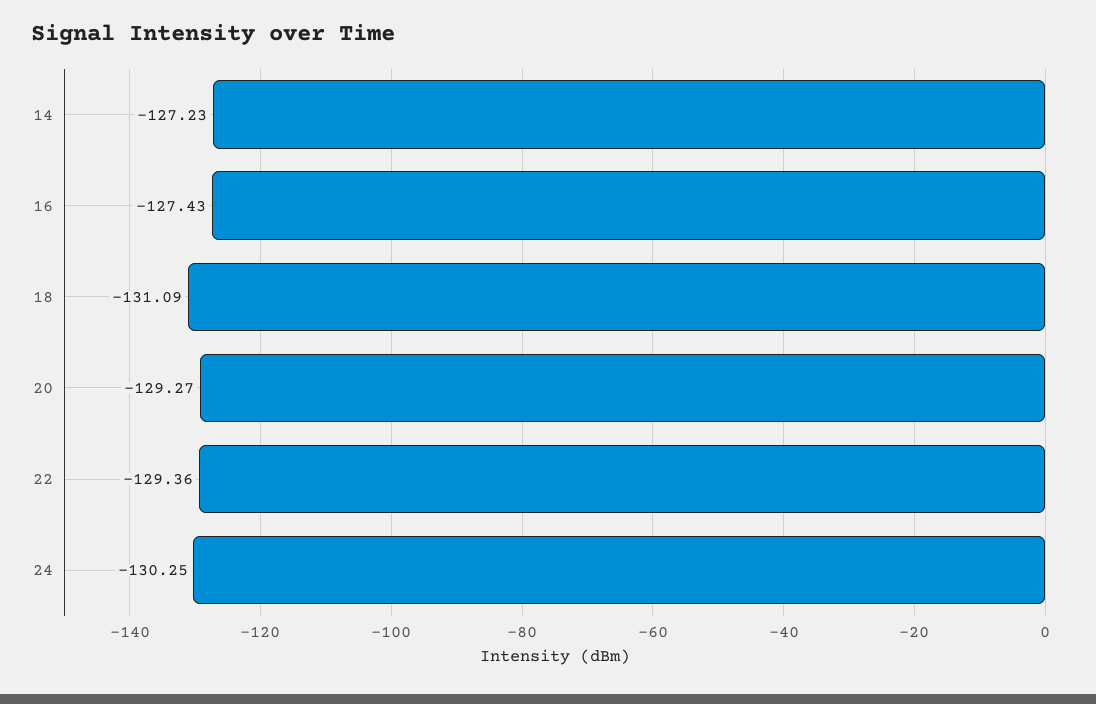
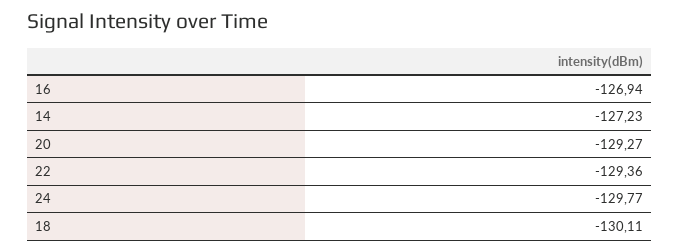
  {
    "14": -127.23,
-   "16": -127.43,
+   "16": -126.94,
-   "18": -131.09,
+   "18": -130.11,
    "20": -129.27,
    "22": -129.36,
-   "24": -130.25
+   "24": -129.77
  }

